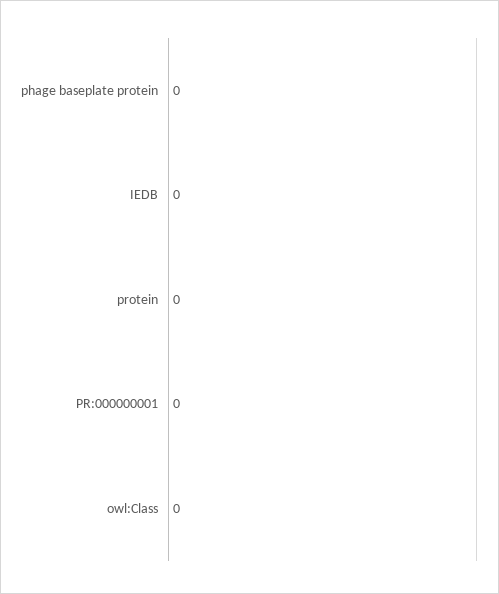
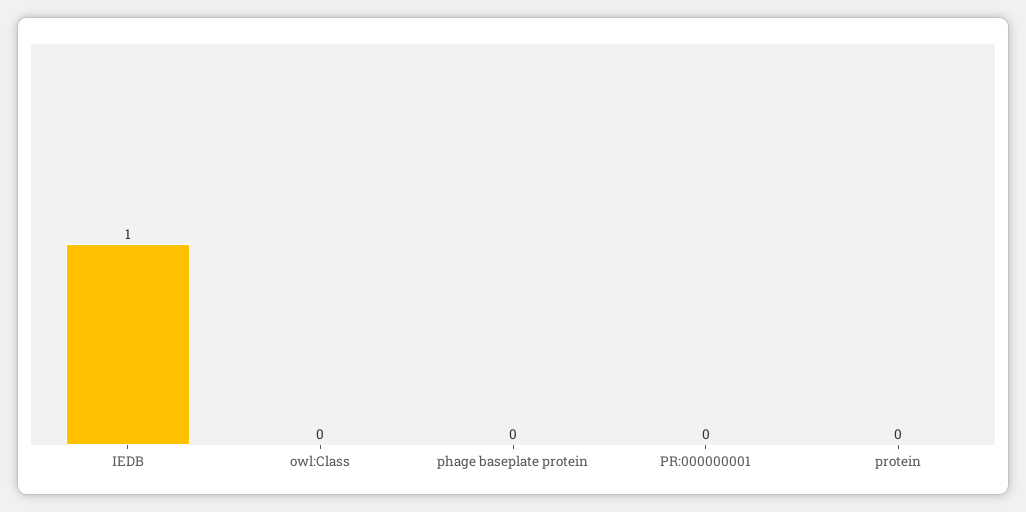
  {
    "phage baseplate protein": 0,
-   "IEDB": 0,
+   "IEDB": 1,
    "protein": 0,
    "PR:000000001": 0,
    "owl:Class": 0
  }

